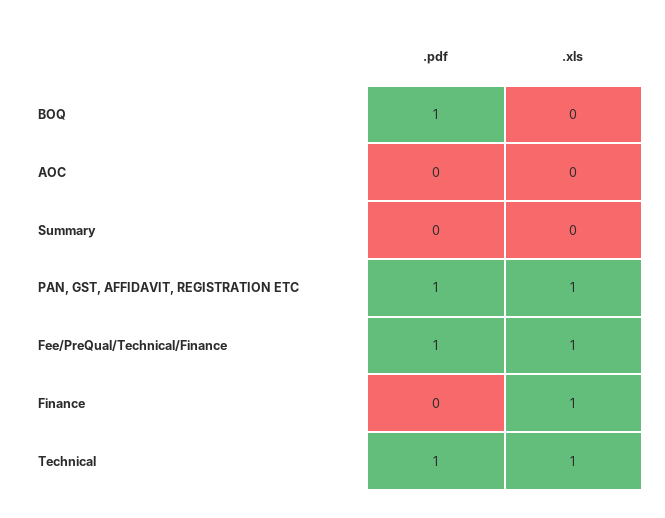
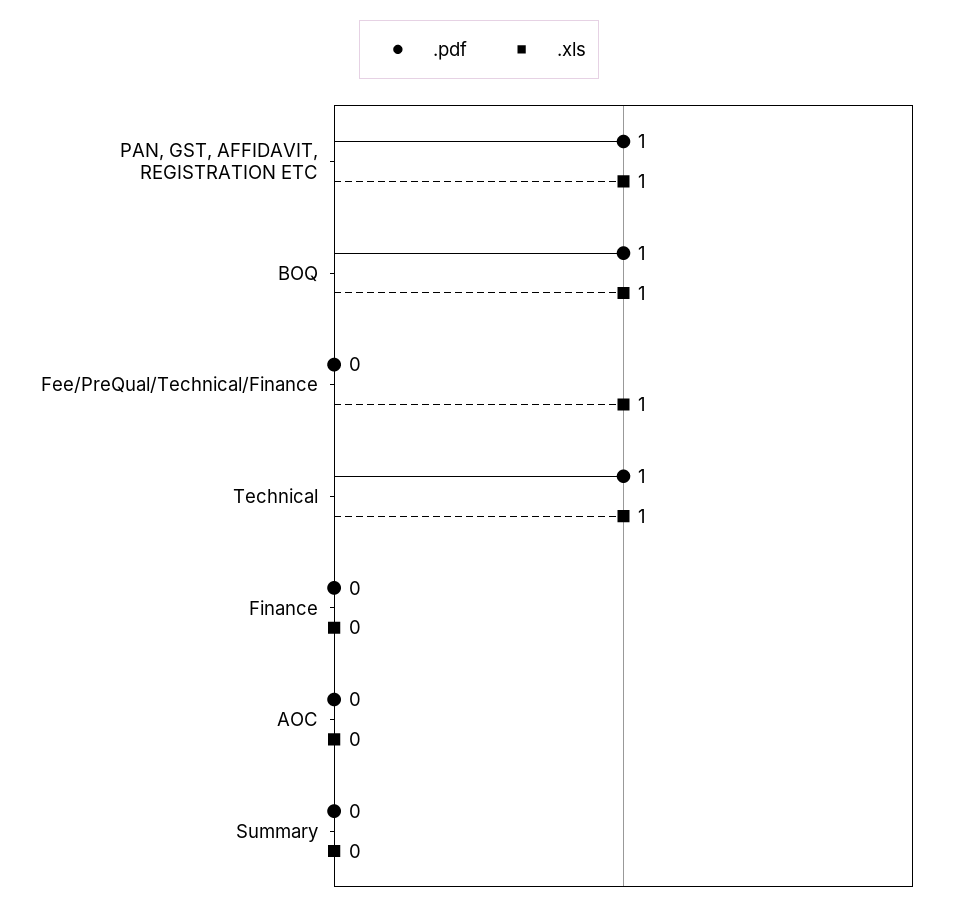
  {
    ".pdf": {
      "BOQ": 1,
      "AOC": 0,
      "Summary": 0,
      "PAN, GST, AFFIDAVIT, REGISTRATION ETC": 1,
-     "Fee/PreQual/Technical/Finance": 1,
+     "Fee/PreQual/Technical/Finance": 0,
      "Finance": 0,
      "Technical": 1
    },
    ".xls": {
-     "BOQ": 0,
+     "BOQ": 1,
      "AOC": 0,
      "Summary": 0,
      "PAN, GST, AFFIDAVIT, REGISTRATION ETC": 1,
      "Fee/PreQual/Technical/Finance": 1,
-     "Finance": 1,
+     "Finance": 0,
      "Technical": 1
    }
  }

